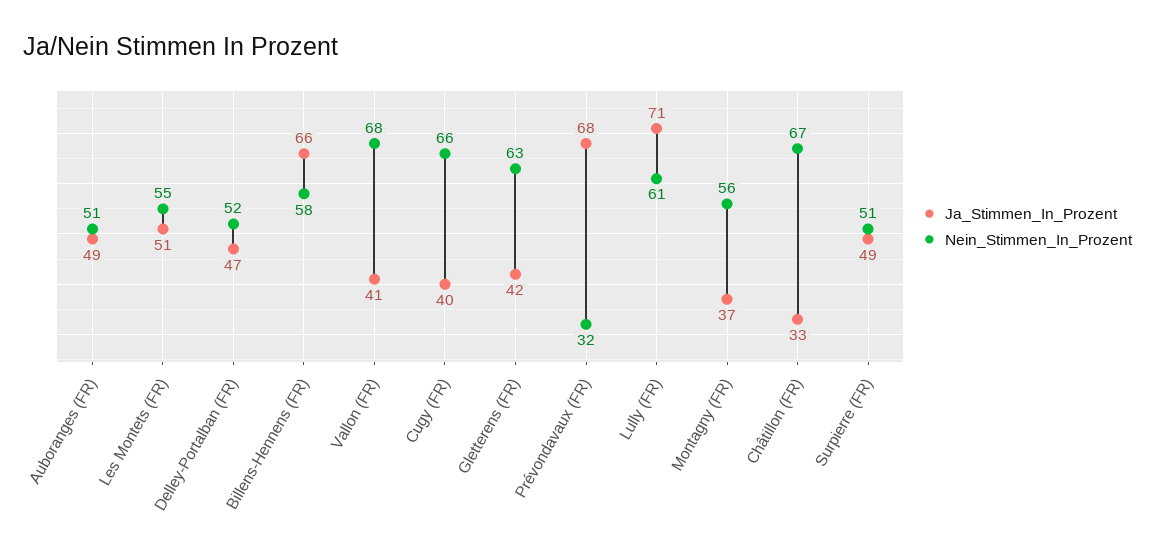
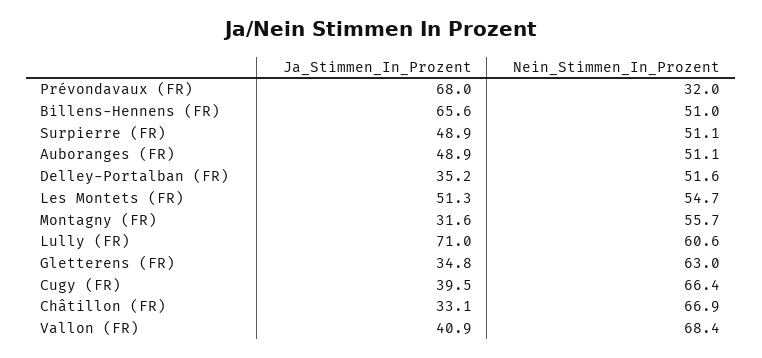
  {
    "Ja_Stimmen_In_Prozent": {
      "Auboranges (FR)": 48.9,
      "Les Montets (FR)": 51.3,
-     "Delley-Portalban (FR)": 47,
+     "Delley-Portalban (FR)": 35.2,
      "Billens-Hennens (FR)": 65.6,
      "Vallon (FR)": 40.9,
      "Cugy (FR)": 39.5,
-     "Gletterens (FR)": 42,
+     "Gletterens (FR)": 34.8,
      "Prévondavaux (FR)": 68,
      "Lully (FR)": 71,
-     "Montagny (FR)": 37,
+     "Montagny (FR)": 31.6,
      "Châtillon (FR)": 33.1,
      "Surpierre (FR)": 48.9
    },
    "Nein_Stimmen_In_Prozent": {
      "Auboranges (FR)": 51.1,
      "Les Montets (FR)": 54.7,
      "Delley-Portalban (FR)": 51.6,
-     "Billens-Hennens (FR)": 58,
+     "Billens-Hennens (FR)": 51,
      "Vallon (FR)": 68.4,
      "Cugy (FR)": 66.4,
      "Gletterens (FR)": 63,
      "Prévondavaux (FR)": 32,
      "Lully (FR)": 60.6,
      "Montagny (FR)": 55.7,
      "Châtillon (FR)": 66.9,
      "Surpierre (FR)": 51.1
    }
  }

